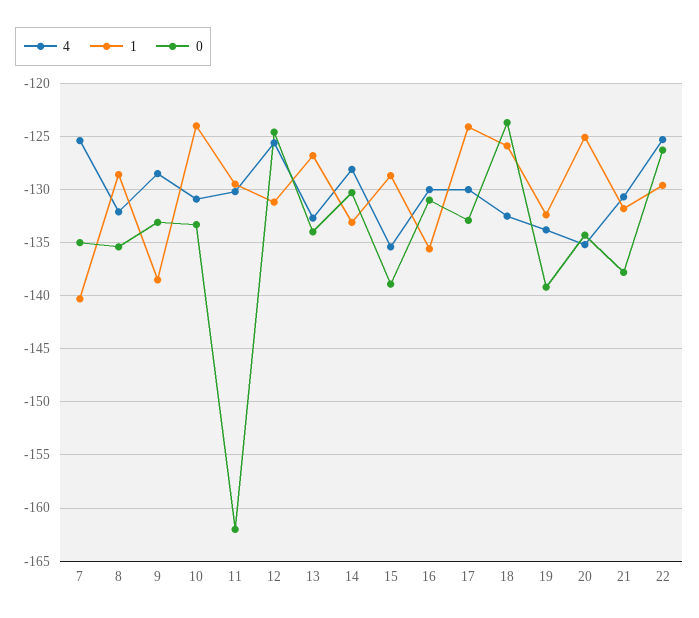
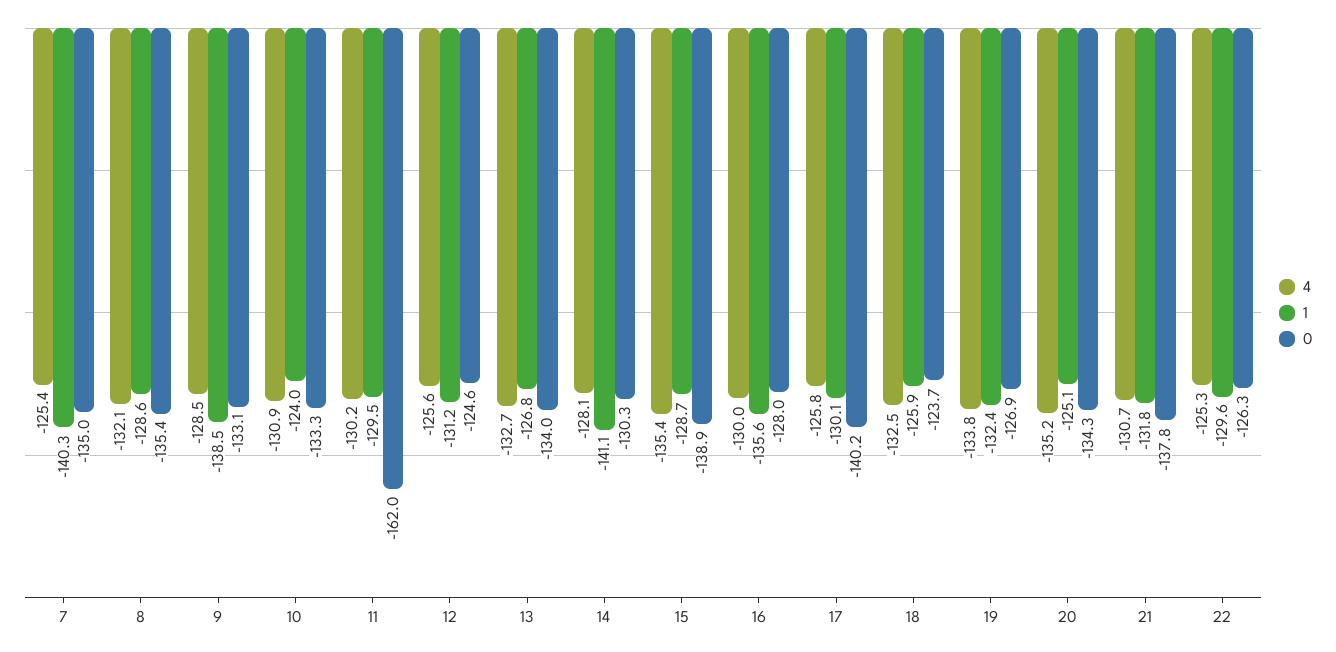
  {
    "4": {
      "7": -125.4,
      "8": -132.1,
      "9": -128.5,
      "10": -130.9,
      "11": -130.2,
      "12": -125.6,
      "13": -132.7,
      "14": -128.1,
      "15": -135.4,
      "16": -130,
-     "17": -130,
+     "17": -125.8,
      "18": -132.5,
      "19": -133.8,
      "20": -135.2,
      "21": -130.7,
      "22": -125.3
    },
    "1": {
      "7": -140.3,
      "8": -128.6,
      "9": -138.5,
      "10": -124,
      "11": -129.5,
      "12": -131.2,
      "13": -126.8,
-     "14": -133,
+     "14": -141.1,
      "15": -128.7,
      "16": -135.6,
-     "17": -124,
+     "17": -130.1,
      "18": -125.9,
      "19": -132.4,
      "20": -125.1,
      "21": -131.8,
      "22": -129.6
    },
    "0": {
      "7": -135,
      "8": -135.4,
      "9": -133.1,
      "10": -133.3,
      "11": -162,
      "12": -124.6,
      "13": -134,
      "14": -130.3,
      "15": -138.9,
-     "16": -131,
+     "16": -128,
-     "17": -133,
+     "17": -140.2,
      "18": -123.7,
-     "19": -139,
+     "19": -126.9,
      "20": -134.3,
      "21": -137.8,
      "22": -126.3
    }
  }

